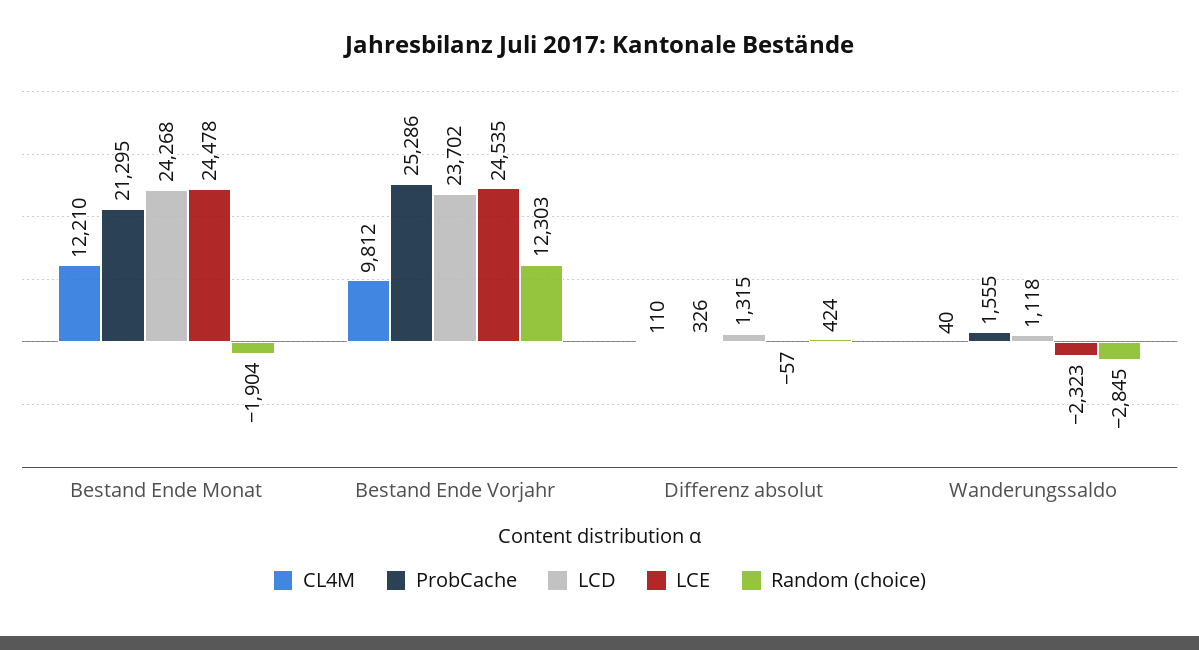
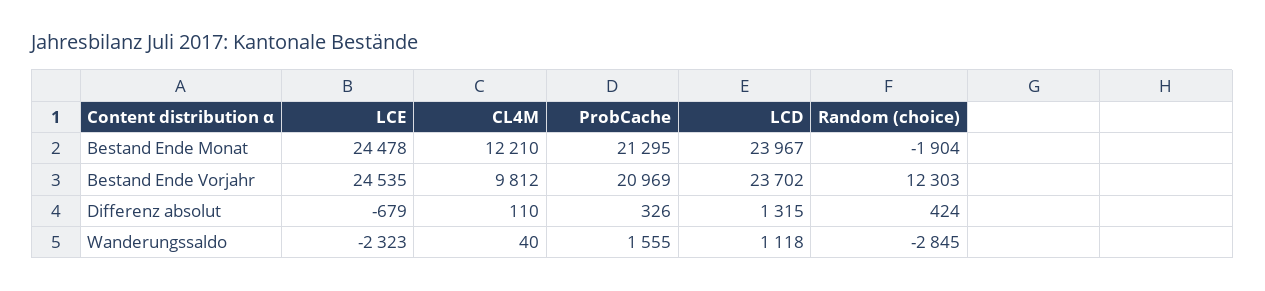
  {
    "CL4M": {
      "Bestand Ende Monat": 12210,
      "Bestand Ende Vorjahr": 9812,
      "Differenz absolut": 110,
      "Wanderungssaldo": 40
    },
    "ProbCache": {
      "Bestand Ende Monat": 21295,
-     "Bestand Ende Vorjahr": 25286,
+     "Bestand Ende Vorjahr": 20969,
      "Differenz absolut": 326,
      "Wanderungssaldo": 1555
    },
    "LCD": {
-     "Bestand Ende Monat": 24268,
+     "Bestand Ende Monat": 23967,
      "Bestand Ende Vorjahr": 23702,
      "Differenz absolut": 1315,
      "Wanderungssaldo": 1118
    },
    "LCE": {
      "Bestand Ende Monat": 24478,
      "Bestand Ende Vorjahr": 24535,
-     "Differenz absolut": -57,
+     "Differenz absolut": -679,
      "Wanderungssaldo": -2323
    },
    "Random (choice)": {
      "Bestand Ende Monat": -1904,
      "Bestand Ende Vorjahr": 12303,
      "Differenz absolut": 424,
      "Wanderungssaldo": -2845
    }
  }

